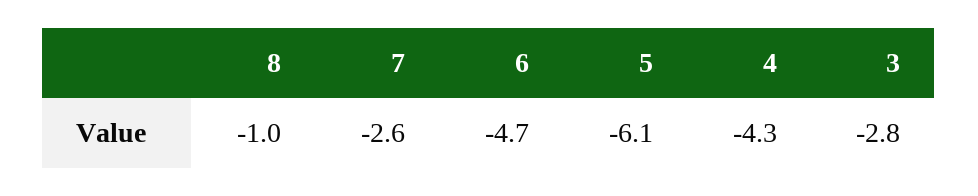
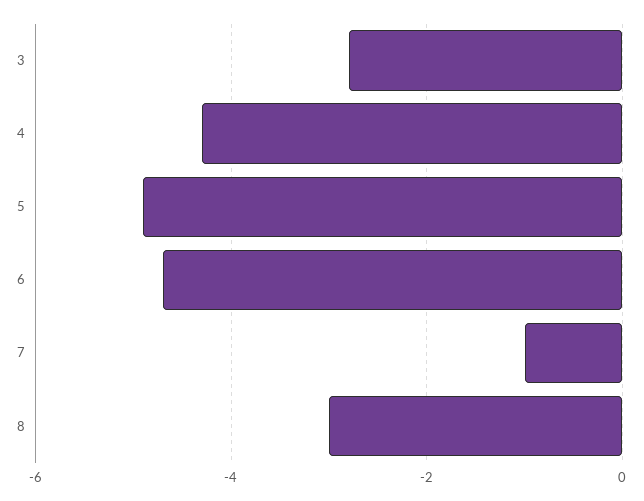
  {
-   "8": -1,
+   "8": -3,
-   "7": -2.6,
+   "7": -1,
    "6": -4.7,
-   "5": -6.1,
+   "5": -5,
    "4": -4.3,
    "3": -2.8
  }

